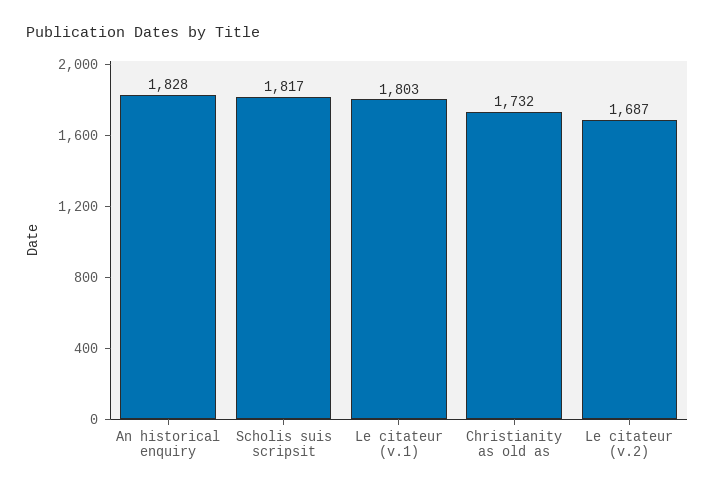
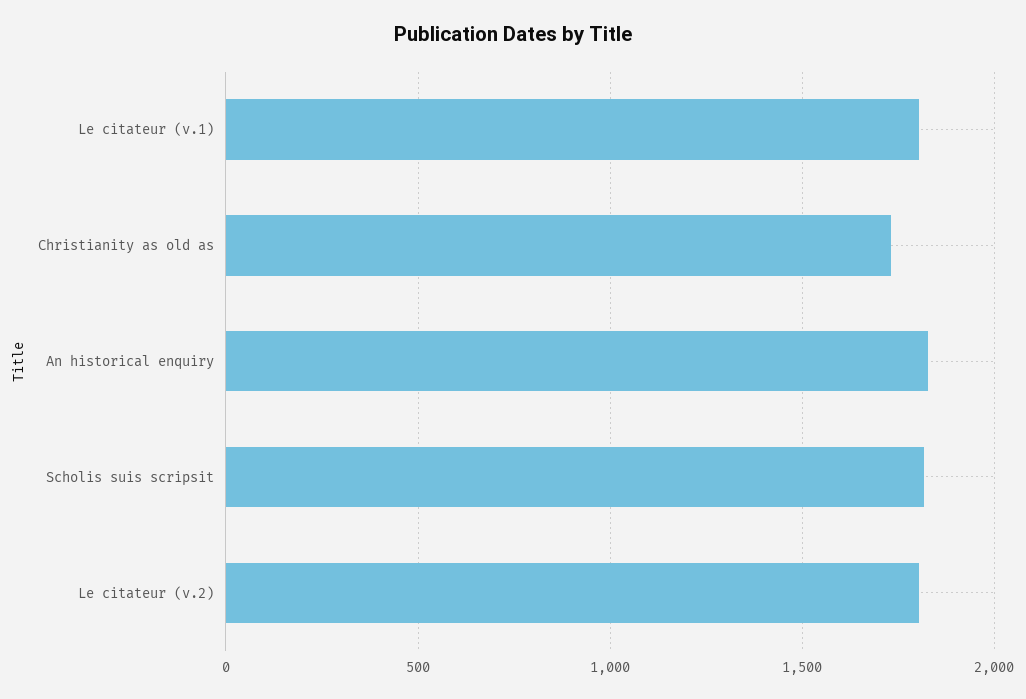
  {
    "An historical enquiry": 1828,
    "Scholis suis scripsit": 1817,
    "Le citateur (v.1)": 1803,
    "Christianity as old as": 1732,
-   "Le citateur (v.2)": 1687
+   "Le citateur (v.2)": 1800
  }

